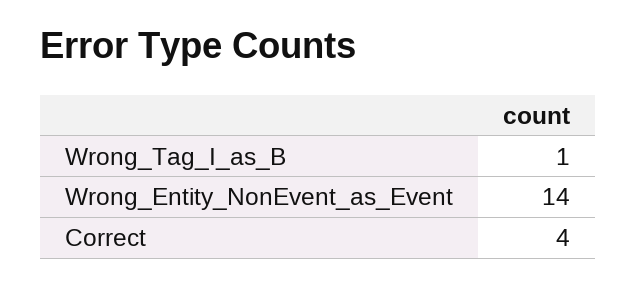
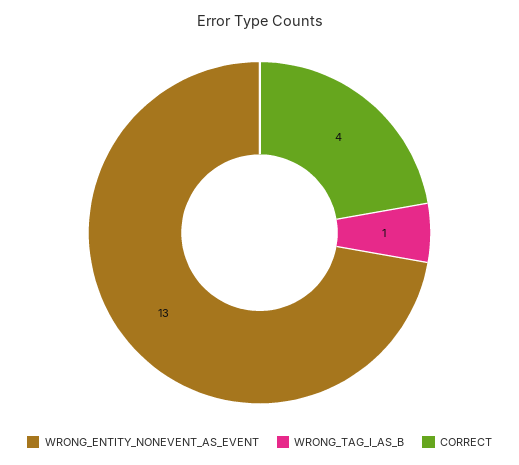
  {
    "Wrong_Tag_I_as_B": 1,
-   "Wrong_Entity_NonEvent_as_Event": 14,
+   "Wrong_Entity_NonEvent_as_Event": 13,
    "Correct": 4
  }

